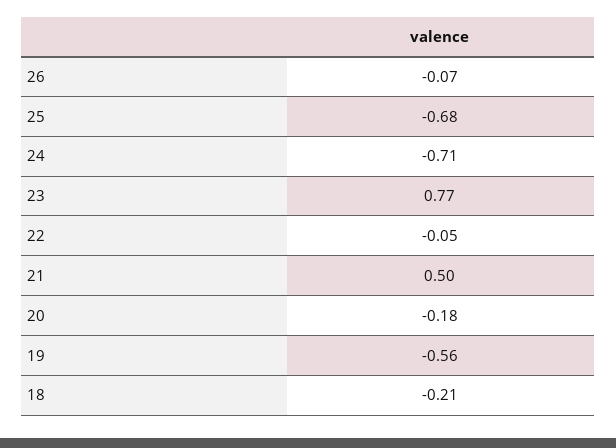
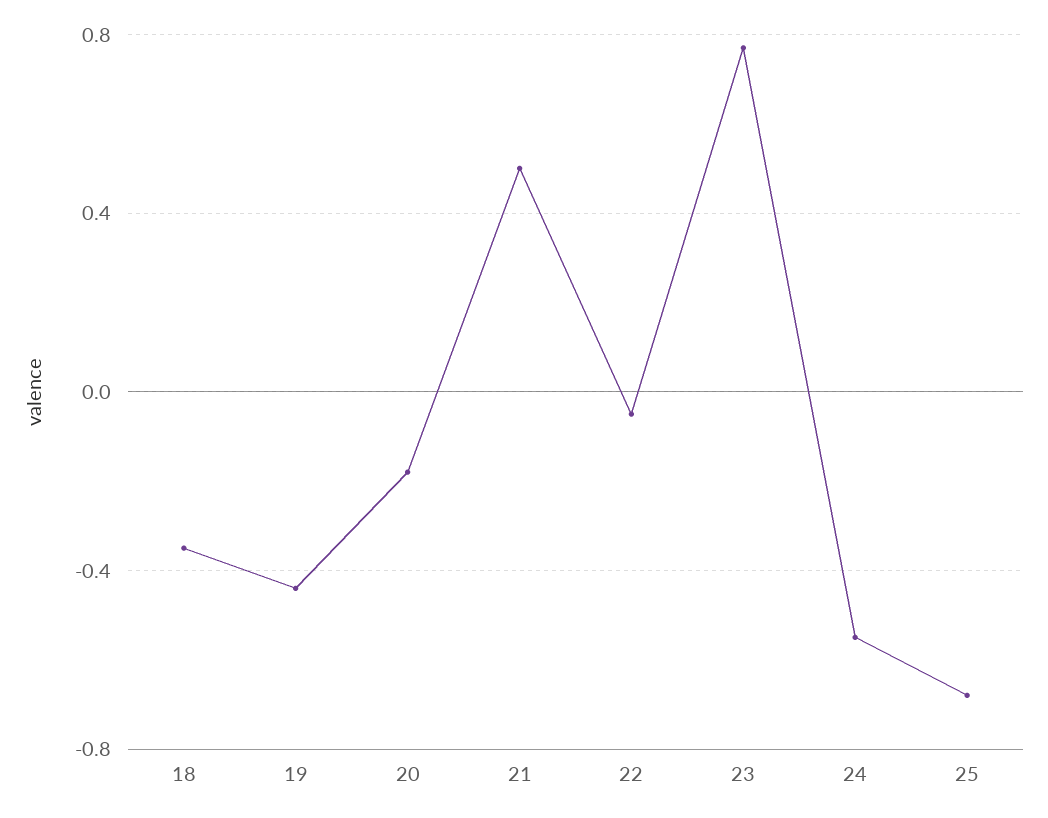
  {
-   "26": -0.07,
    "25": -0.68,
-   "24": -0.71,
+   "24": -0.55,
    "23": 0.77,
    "22": -0.05,
    "21": 0.5,
    "20": -0.18,
-   "19": -0.56,
+   "19": -0.45,
-   "18": -0.21
+   "18": -0.35
  }

